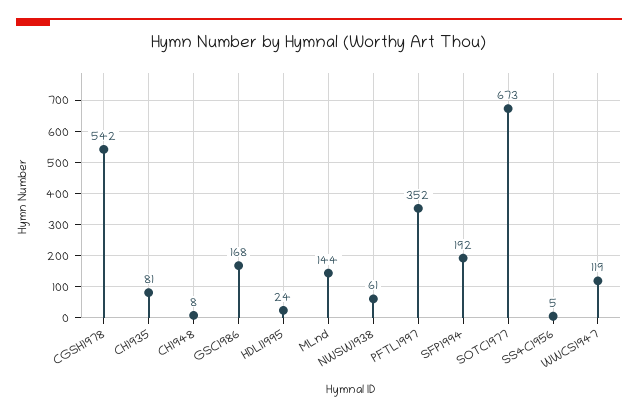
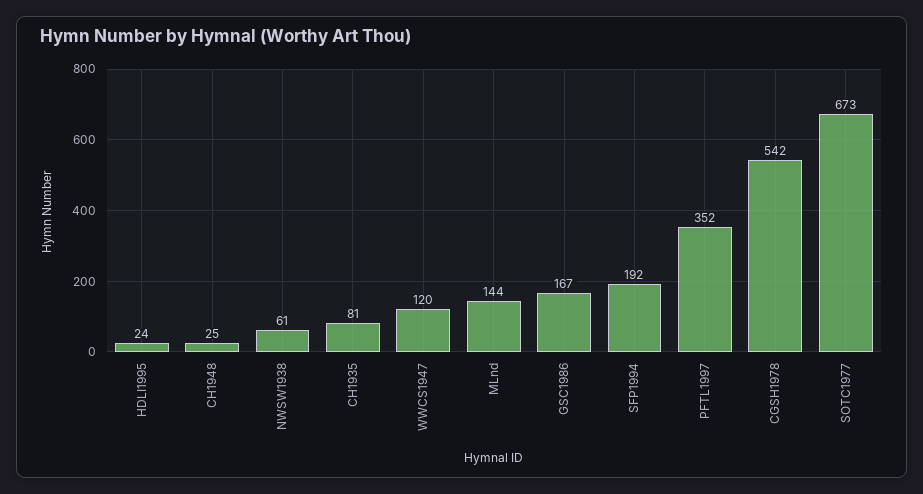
  {
    "CGSH1978": 542,
    "CH1935": 81,
-   "CH1948": 8,
+   "CH1948": 25,
-   "GSC1986": 168,
+   "GSC1986": 167,
    "HDLI1995": 24,
    "MLnd": 144,
    "NWSW1938": 61,
    "PFTL1997": 352,
    "SFP1994": 192,
    "SOTC1977": 673,
-   "SS4C1956": 5,
-   "WWCS1947": 119
+   "WWCS1947": 120
  }

